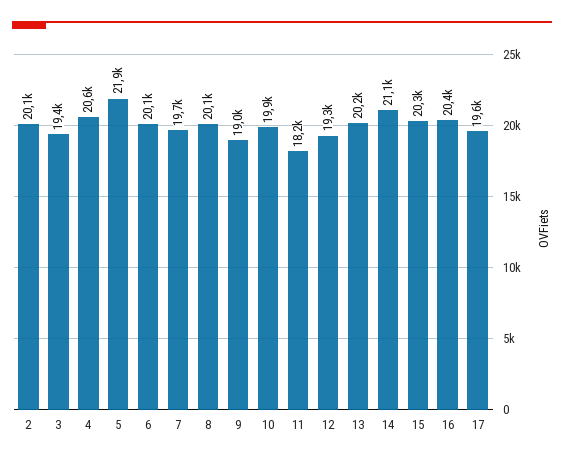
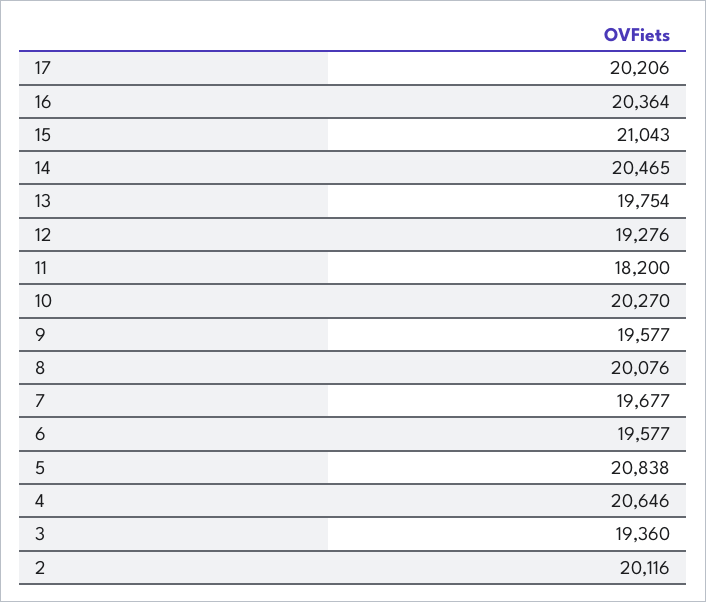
  {
    "2": 20116,
    "3": 19360,
    "4": 20646,
-   "5": 21900,
+   "5": 20838,
-   "6": 20100,
+   "6": 19577,
    "7": 19677,
    "8": 20076,
-   "9": 19000,
+   "9": 19577,
-   "10": 19900,
+   "10": 20270,
    "11": 18200,
    "12": 19276,
-   "13": 20200,
+   "13": 19754,
-   "14": 21100,
+   "14": 20465,
-   "15": 20300,
+   "15": 21043,
    "16": 20364,
-   "17": 19600
+   "17": 20206
  }

